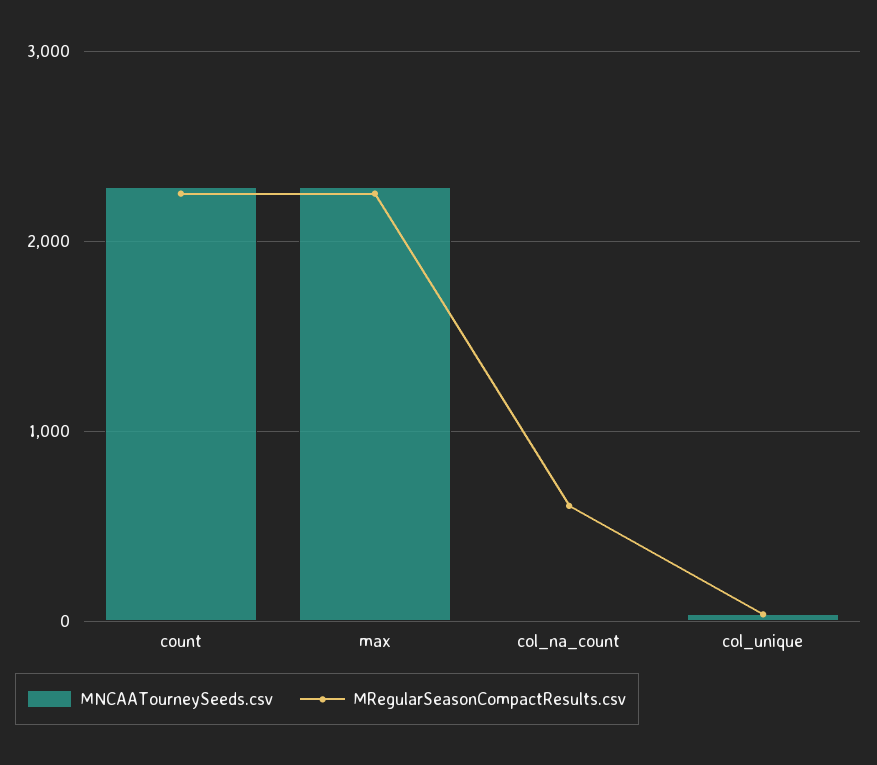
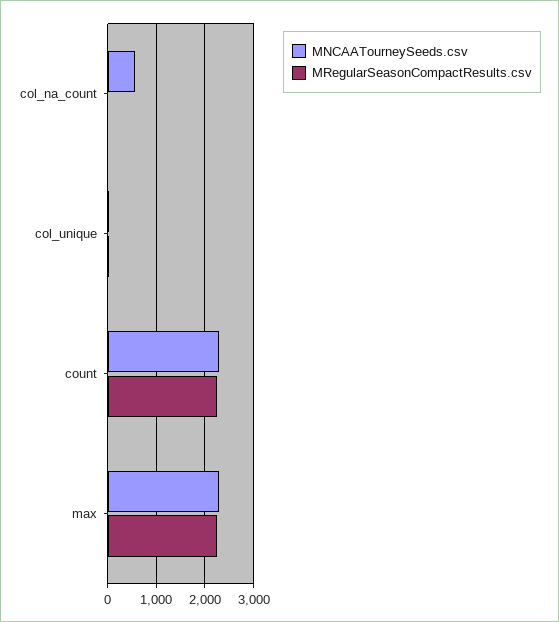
  {
    "MNCAATourneySeeds.csv": {
      "count": 2300,
      "max": 2300,
-     "col_na_count": 0,
+     "col_na_count": 600,
      "col_unique": 0
    },
    "MRegularSeasonCompactResults.csv": {
      "count": 2300,
      "max": 2300,
-     "col_na_count": 600,
+     "col_na_count": 0,
      "col_unique": 0
    }
  }

